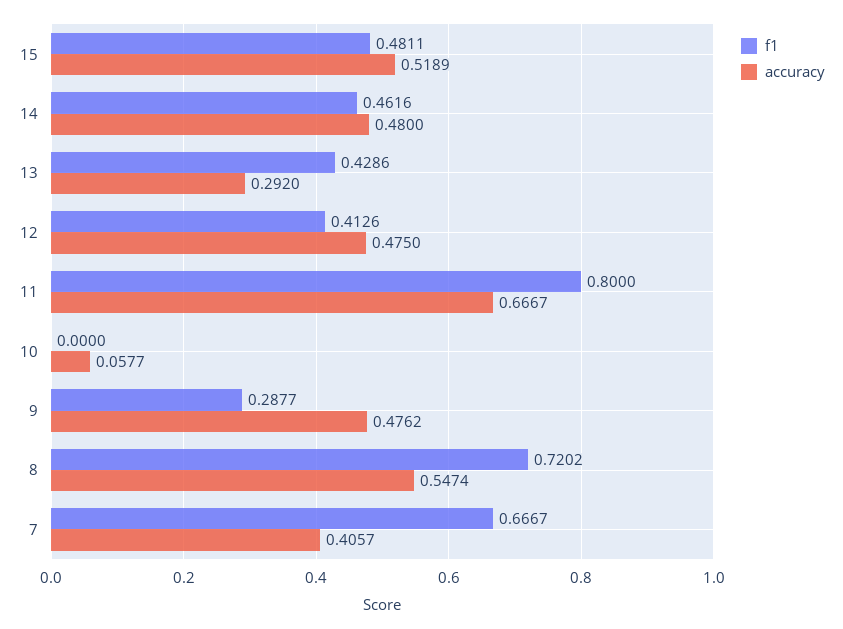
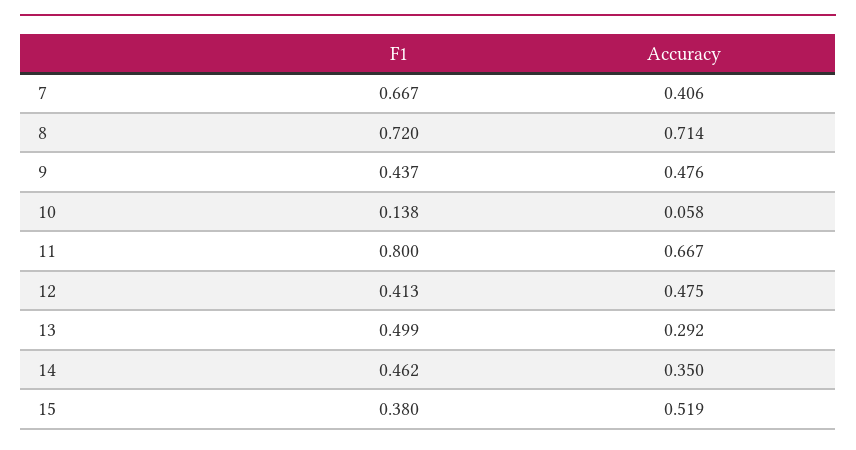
  {
    "f1": {
-     "15": 0.4811,
+     "15": 0.38,
      "14": 0.4616,
-     "13": 0.4286,
+     "13": 0.499,
      "12": 0.4126,
      "11": 0.8,
-     "10": 0,
+     "10": 0.138,
-     "9": 0.2877,
+     "9": 0.437,
      "8": 0.7202,
      "7": 0.6667
    },
    "accuracy": {
      "15": 0.5189,
-     "14": 0.48,
+     "14": 0.35,
      "13": 0.292,
      "12": 0.475,
      "11": 0.6667,
      "10": 0.0577,
      "9": 0.4762,
-     "8": 0.5474,
+     "8": 0.714,
      "7": 0.4057
    }
  }

